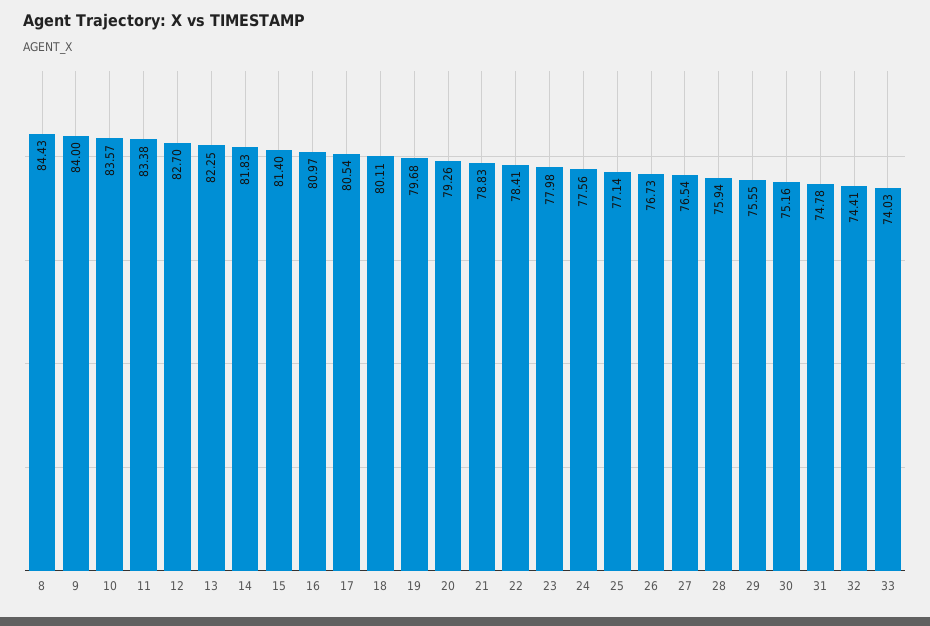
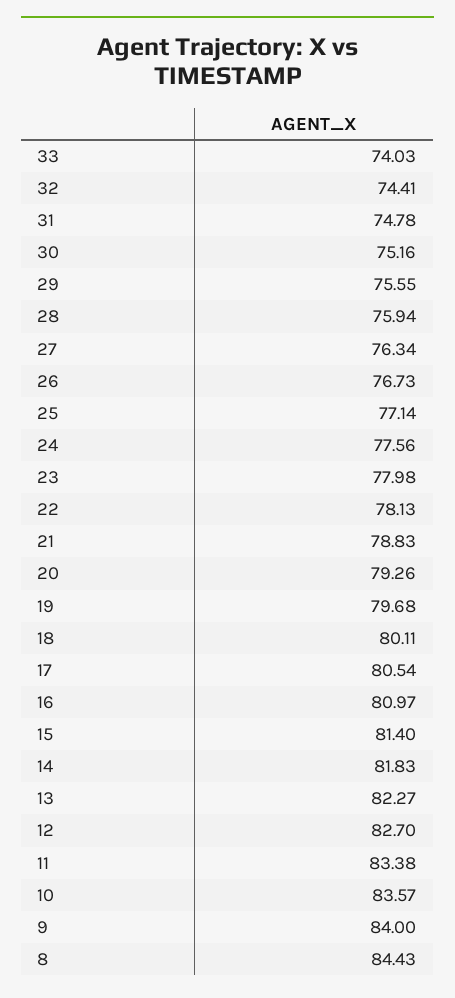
  {
    "8": 84.43,
    "9": 84,
    "10": 83.57,
    "11": 83.38,
    "12": 82.7,
-   "13": 82.25,
+   "13": 82.27,
    "14": 81.83,
    "15": 81.4,
    "16": 80.97,
    "17": 80.54,
    "18": 80.11,
    "19": 79.68,
    "20": 79.26,
    "21": 78.83,
-   "22": 78.41,
+   "22": 78.13,
    "23": 77.98,
    "24": 77.56,
    "25": 77.14,
    "26": 76.73,
-   "27": 76.54,
+   "27": 76.34,
    "28": 75.94,
    "29": 75.55,
    "30": 75.16,
    "31": 74.78,
    "32": 74.41,
    "33": 74.03
  }

